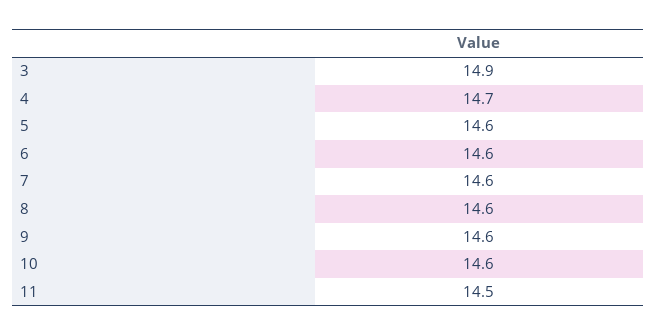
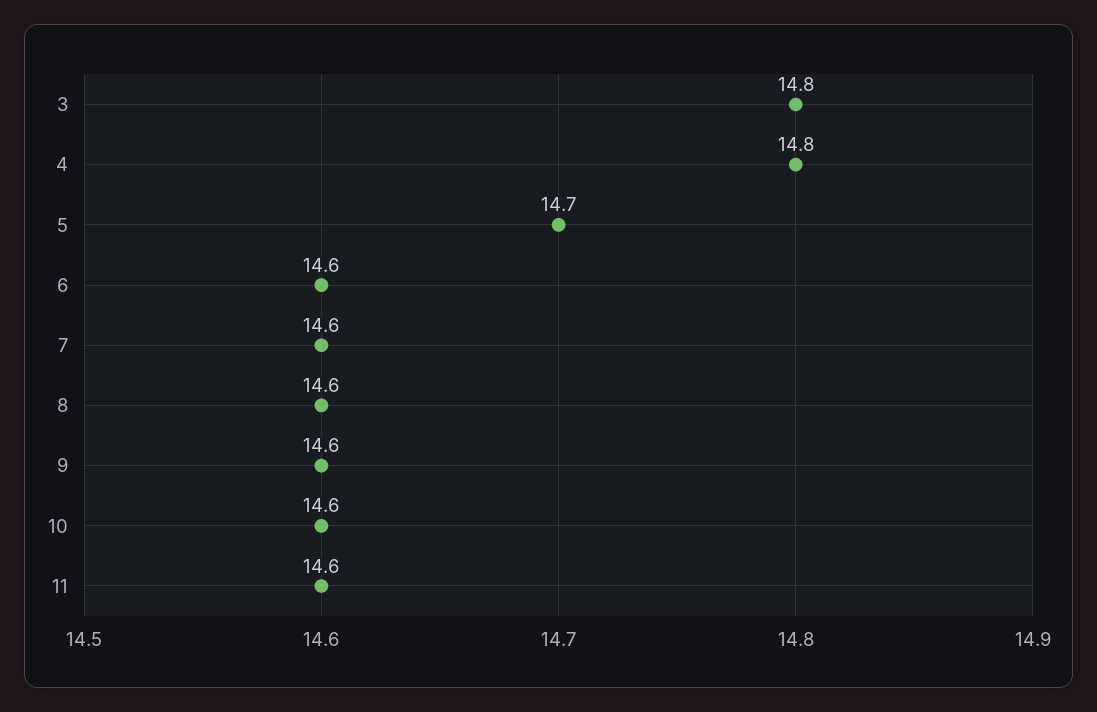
  {
-   "3": 14.9,
+   "3": 14.8,
-   "4": 14.7,
+   "4": 14.8,
-   "5": 14.6,
+   "5": 14.7,
    "6": 14.6,
    "7": 14.6,
    "8": 14.6,
    "9": 14.6,
    "10": 14.6,
-   "11": 14.5
+   "11": 14.6
  }

